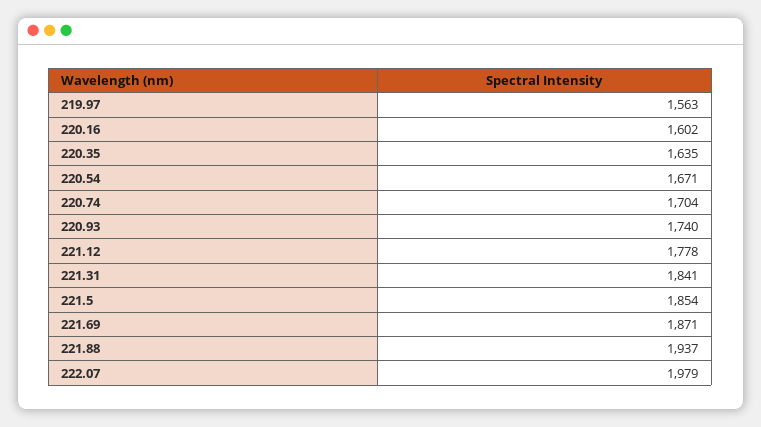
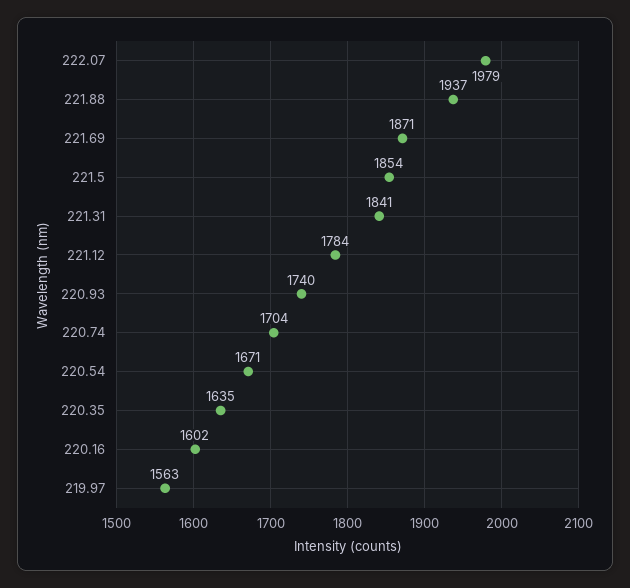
  {
    "219.97": 1563,
    "220.16": 1602,
    "220.35": 1635,
    "220.54": 1671,
    "220.74": 1704,
    "220.93": 1740,
-   "221.12": 1778,
+   "221.12": 1784,
    "221.31": 1841,
    "221.5": 1854,
    "221.69": 1871,
    "221.88": 1937,
    "222.07": 1979
  }

